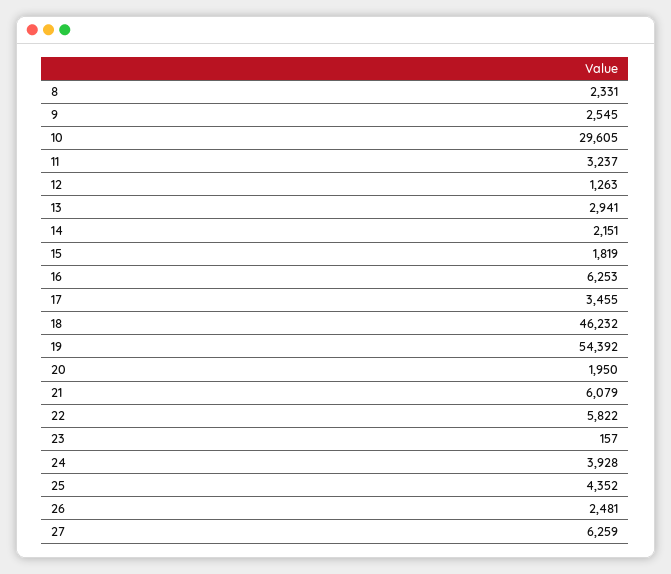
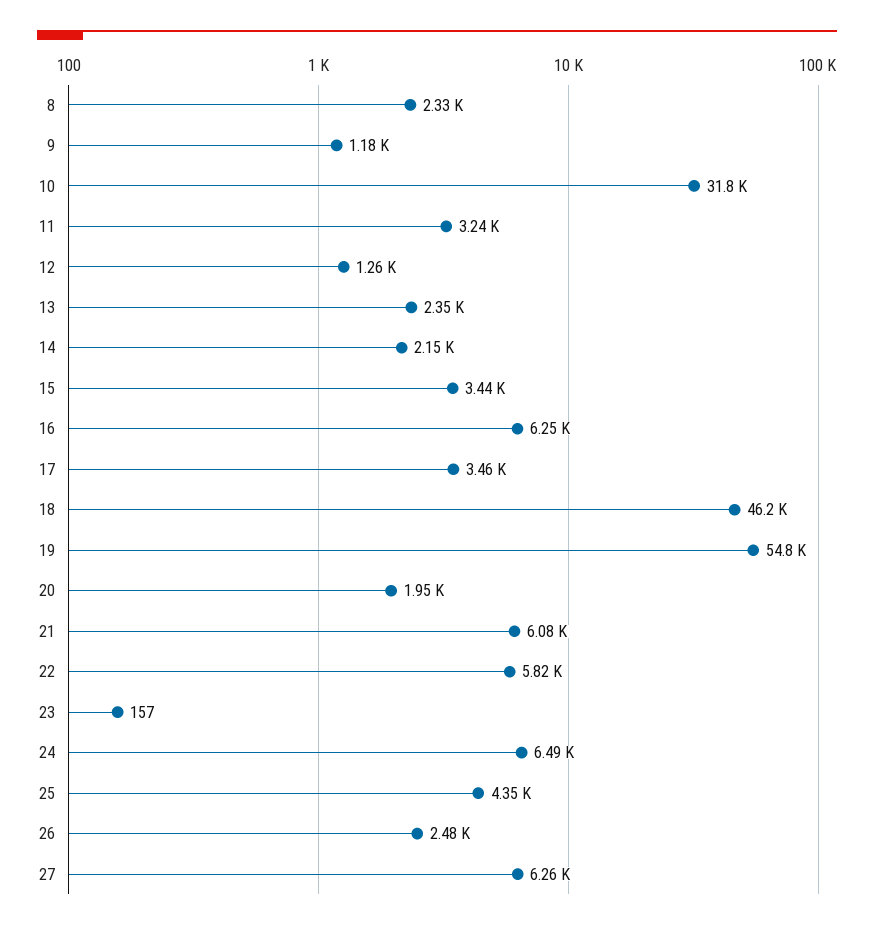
  {
    "8": 2331,
-   "9": 2545,
+   "9": 1180,
-   "10": 29605,
+   "10": 31800,
    "11": 3237,
    "12": 1263,
-   "13": 2941,
+   "13": 2350,
    "14": 2151,
-   "15": 1819,
+   "15": 3440,
    "16": 6253,
    "17": 3455,
    "18": 46232,
-   "19": 54392,
+   "19": 54800,
    "20": 1950,
    "21": 6079,
    "22": 5822,
    "23": 157,
-   "24": 3928,
+   "24": 6490,
    "25": 4352,
    "26": 2481,
    "27": 6259
  }

